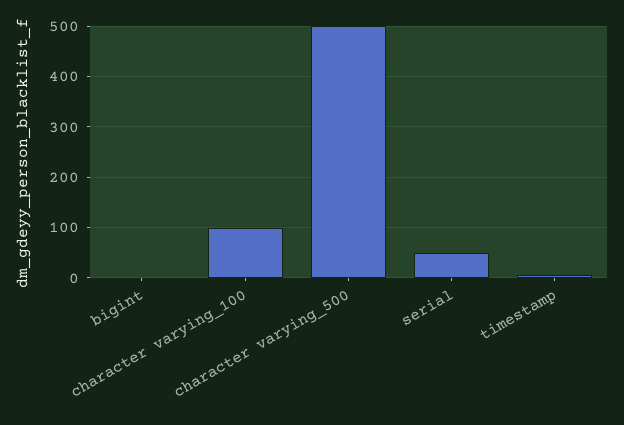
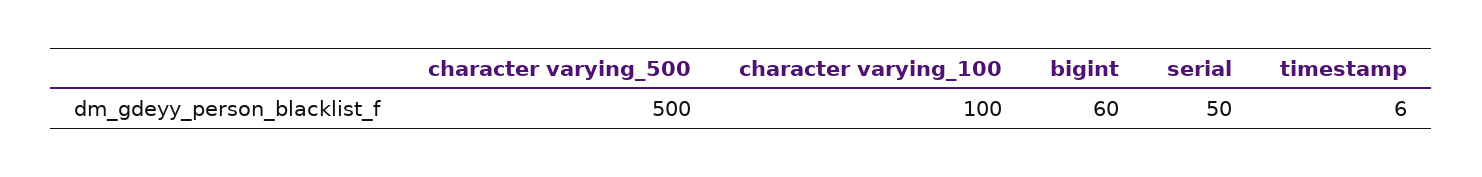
  {
-   "bigint": 0,
+   "bigint": 60,
    "character varying_100": 100,
    "character varying_500": 500,
    "serial": 50,
    "timestamp": 6
  }

